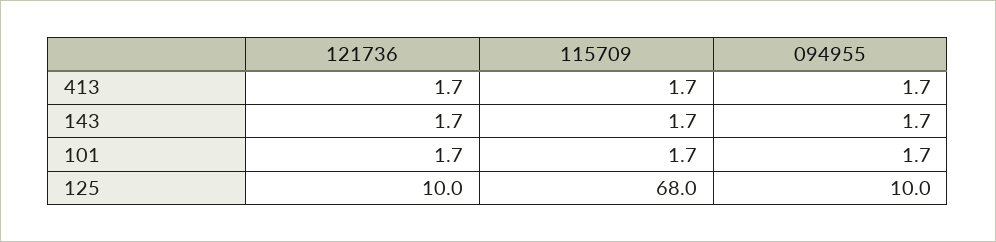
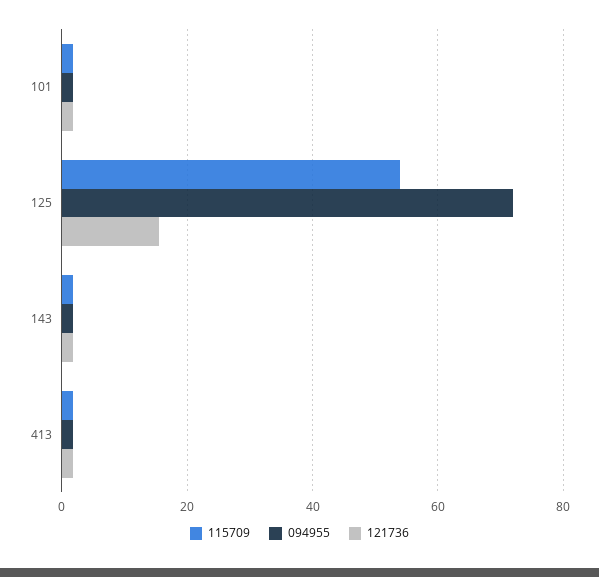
  {
    "121736": {
      "413": 1.7,
      "143": 1.7,
      "101": 1.7,
-     "125": 10
+     "125": 16
    },
    "115709": {
      "413": 1.7,
      "143": 1.7,
      "101": 1.7,
-     "125": 68
+     "125": 54
    },
    "094955": {
      "413": 1.7,
      "143": 1.7,
      "101": 1.7,
-     "125": 10
+     "125": 72
    }
  }

